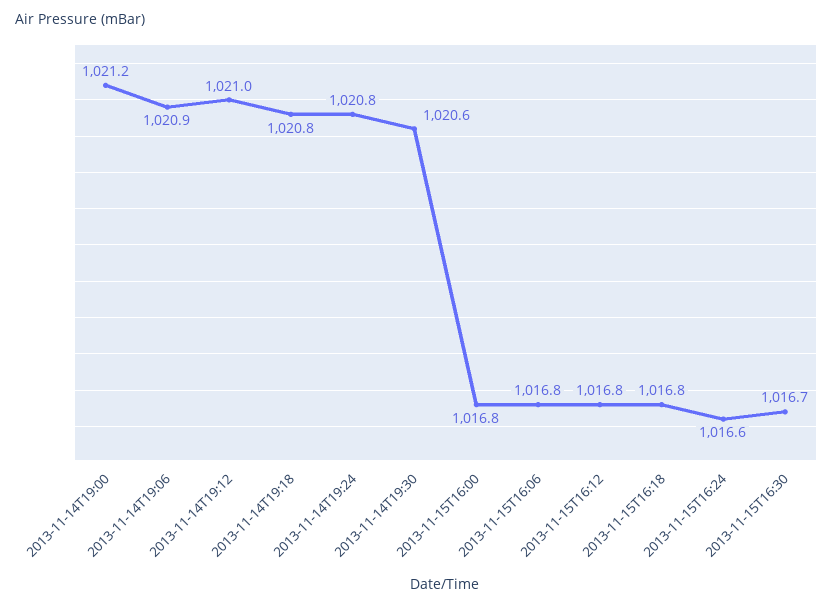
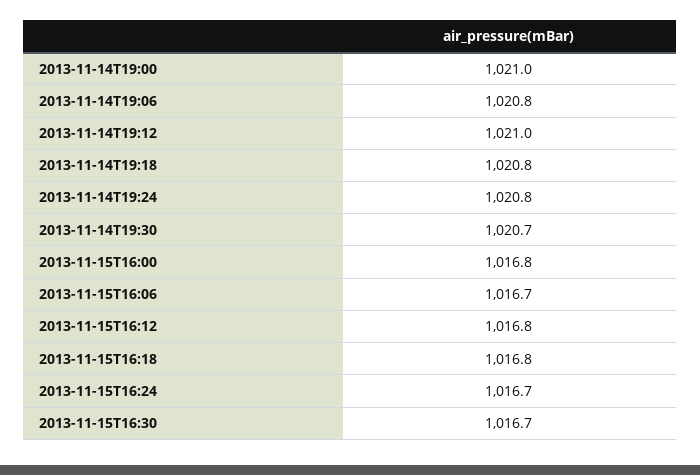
  {
-   "2013-11-14T19:00": 1021.2,
+   "2013-11-14T19:00": 1021,
-   "2013-11-14T19:06": 1020.9,
+   "2013-11-14T19:06": 1020.8,
    "2013-11-14T19:12": 1021,
    "2013-11-14T19:18": 1020.8,
    "2013-11-14T19:24": 1020.8,
-   "2013-11-14T19:30": 1020.6,
+   "2013-11-14T19:30": 1020.7,
    "2013-11-15T16:00": 1016.8,
-   "2013-11-15T16:06": 1016.8,
+   "2013-11-15T16:06": 1016.7,
    "2013-11-15T16:12": 1016.8,
    "2013-11-15T16:18": 1016.8,
-   "2013-11-15T16:24": 1016.6,
+   "2013-11-15T16:24": 1016.7,
    "2013-11-15T16:30": 1016.7
  }

